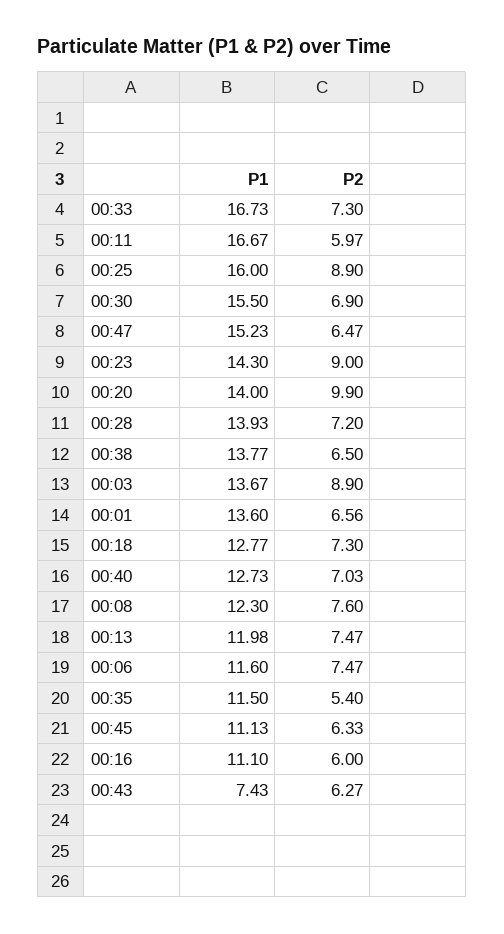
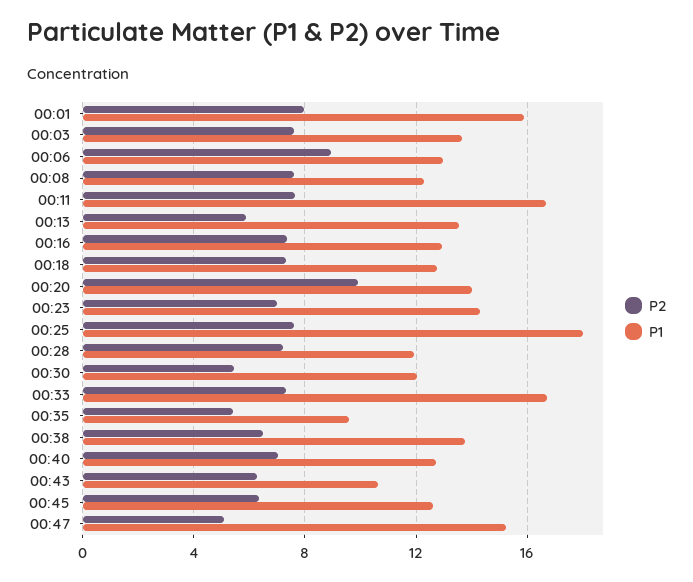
  {
    "P1": {
      "00:33": 16.73,
      "00:11": 16.67,
-     "00:25": 16,
+     "00:25": 18,
-     "00:30": 15.5,
+     "00:30": 12,
      "00:47": 15.23,
      "00:23": 14.3,
      "00:20": 14,
-     "00:28": 13.93,
+     "00:28": 12,
      "00:38": 13.77,
      "00:03": 13.67,
-     "00:01": 13.6,
+     "00:01": 16,
      "00:18": 12.77,
      "00:40": 12.73,
      "00:08": 12.3,
-     "00:13": 11.98,
+     "00:13": 13.5,
-     "00:06": 11.6,
+     "00:06": 13,
-     "00:35": 11.5,
+     "00:35": 9.5,
-     "00:45": 11.13,
+     "00:45": 12.5,
-     "00:16": 11.1,
+     "00:16": 13,
-     "00:43": 7.43
+     "00:43": 10.5
    },
    "P2": {
      "00:33": 7.3,
-     "00:11": 5.97,
+     "00:11": 7.5,
-     "00:25": 8.9,
+     "00:25": 7.5,
-     "00:30": 6.9,
+     "00:30": 5.5,
-     "00:47": 6.47,
+     "00:47": 5,
-     "00:23": 9,
+     "00:23": 7,
      "00:20": 9.9,
      "00:28": 7.2,
      "00:38": 6.5,
-     "00:03": 8.9,
+     "00:03": 7.5,
-     "00:01": 6.56,
+     "00:01": 8,
      "00:18": 7.3,
      "00:40": 7.03,
      "00:08": 7.6,
-     "00:13": 7.47,
+     "00:13": 6,
-     "00:06": 7.47,
+     "00:06": 9,
      "00:35": 5.4,
      "00:45": 6.33,
-     "00:16": 6,
+     "00:16": 7.5,
      "00:43": 6.27
    }
  }

